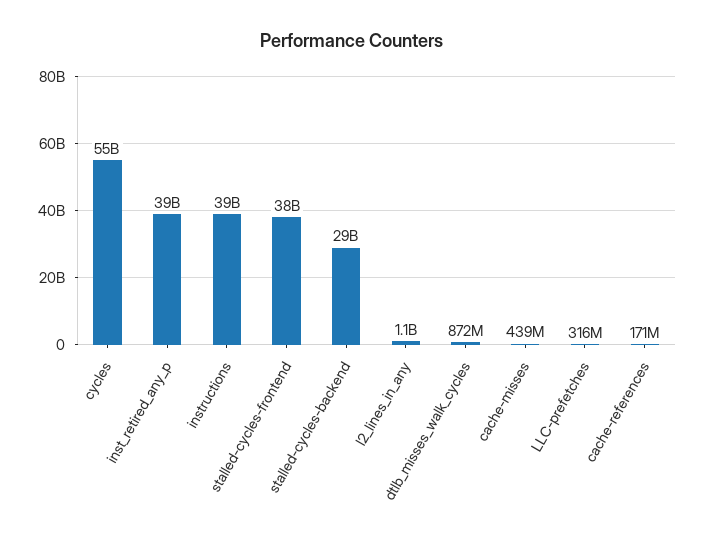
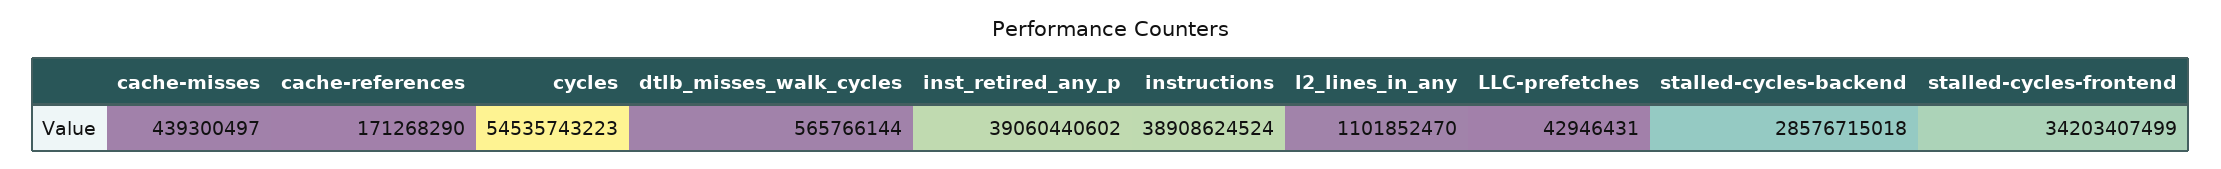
  {
    "cycles": 54535743223,
    "inst_retired_any_p": 39060440602,
    "instructions": 38908624524,
-   "stalled-cycles-frontend": 38000000000,
+   "stalled-cycles-frontend": 34203407499,
    "stalled-cycles-backend": 28576715018,
    "l2_lines_in_any": 1101852470,
-   "dtlb_misses_walk_cycles": 872000000,
+   "dtlb_misses_walk_cycles": 565766144,
    "cache-misses": 439300497,
-   "LLC-prefetches": 316000000,
+   "LLC-prefetches": 42946431,
    "cache-references": 171268290
  }

